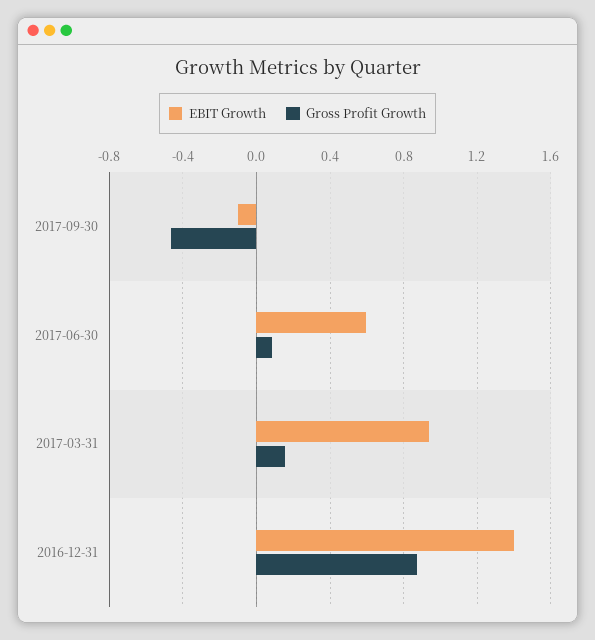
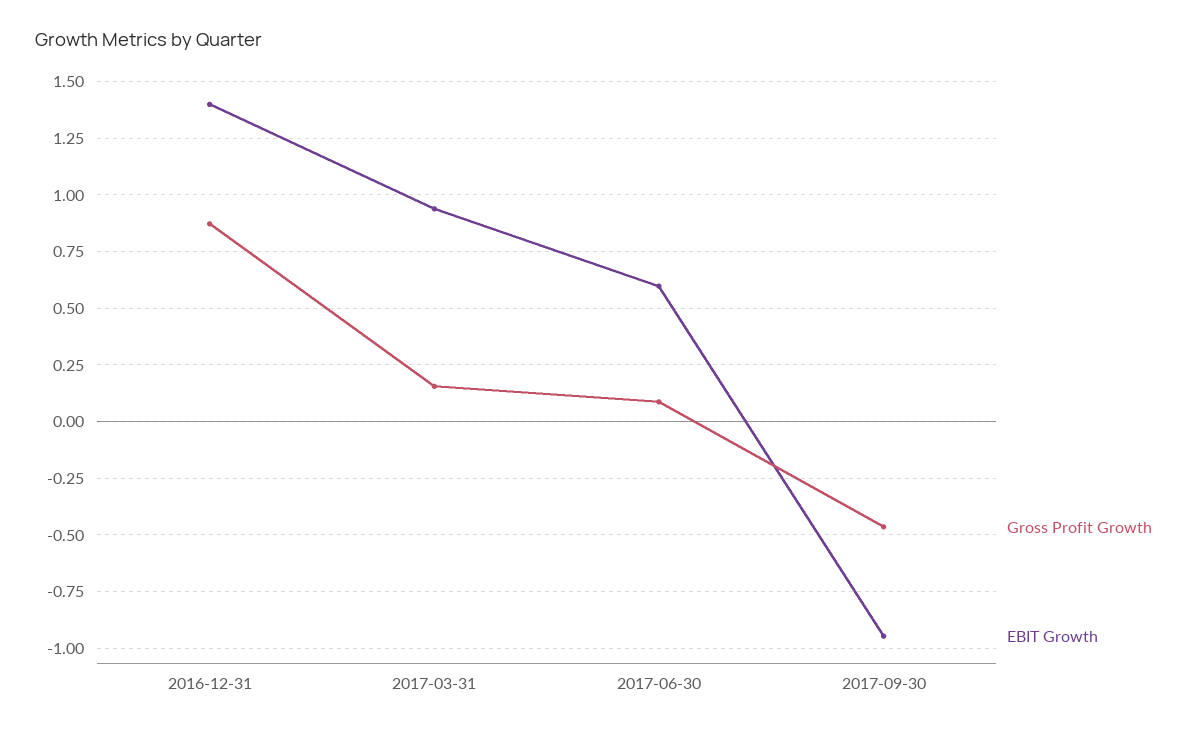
  {
    "EBIT Growth": {
-     "2017-09-30": -0.1,
+     "2017-09-30": -0.95,
      "2017-06-30": 0.6,
      "2017-03-31": 0.95,
      "2016-12-31": 1.4
    },
    "Gross Profit Growth": {
      "2017-09-30": -0.45,
      "2017-06-30": 0.1,
      "2017-03-31": 0.15,
      "2016-12-31": 0.85
    }
  }

